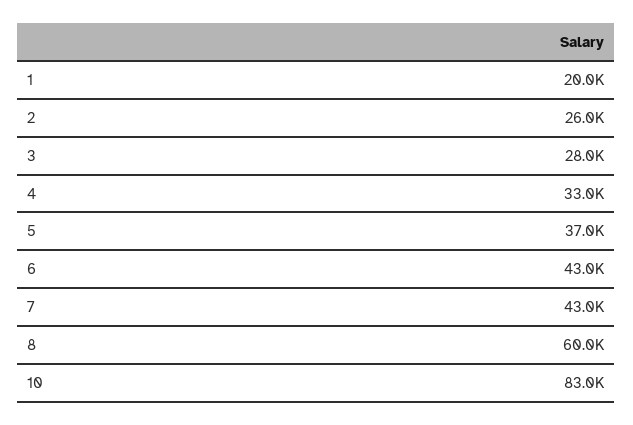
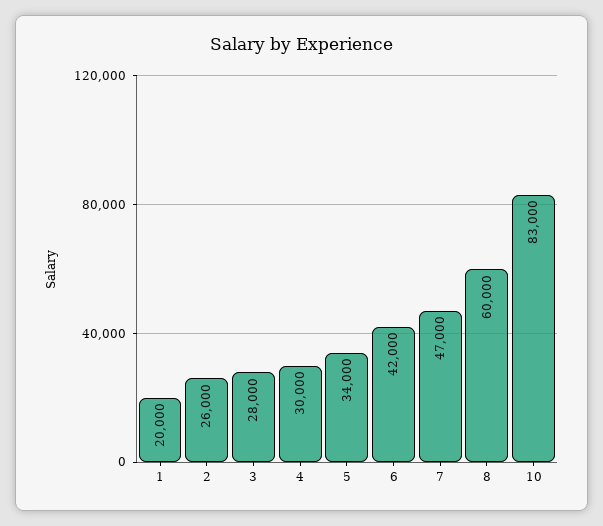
  {
    "1": 20000,
    "2": 26000,
    "3": 28000,
-   "4": 33000,
+   "4": 30000,
-   "5": 37000,
+   "5": 34000,
-   "6": 43000,
+   "6": 42000,
-   "7": 43000,
+   "7": 47000,
    "8": 60000,
    "10": 83000
  }

